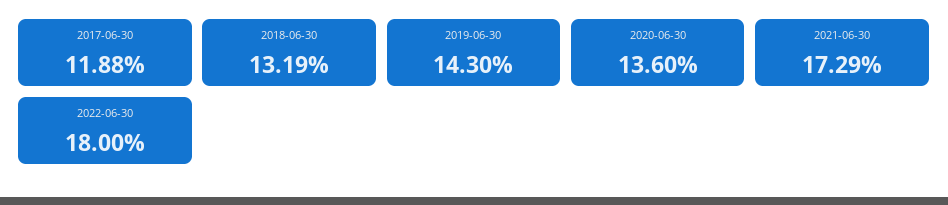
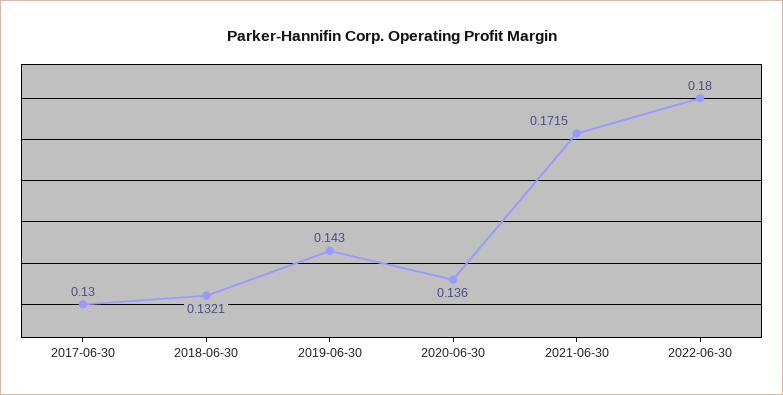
  {
-   "2017-06-30": 0.1188,
+   "2017-06-30": 0.13,
-   "2018-06-30": 0.1319,
+   "2018-06-30": 0.1321,
    "2019-06-30": 0.143,
    "2020-06-30": 0.136,
-   "2021-06-30": 0.1729,
+   "2021-06-30": 0.1715,
    "2022-06-30": 0.18
  }

